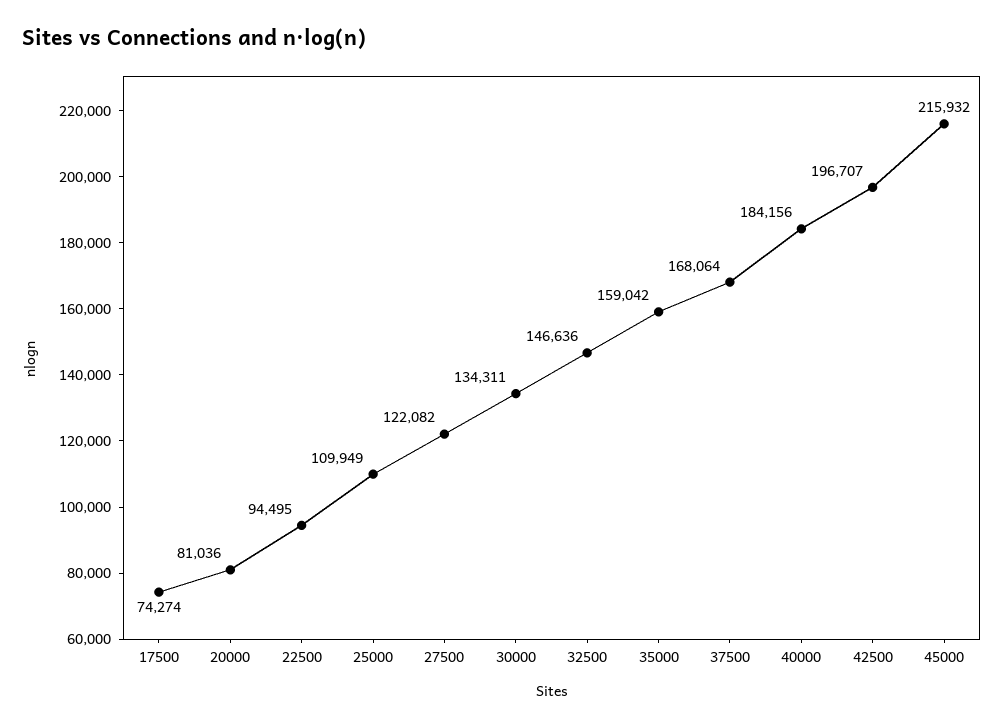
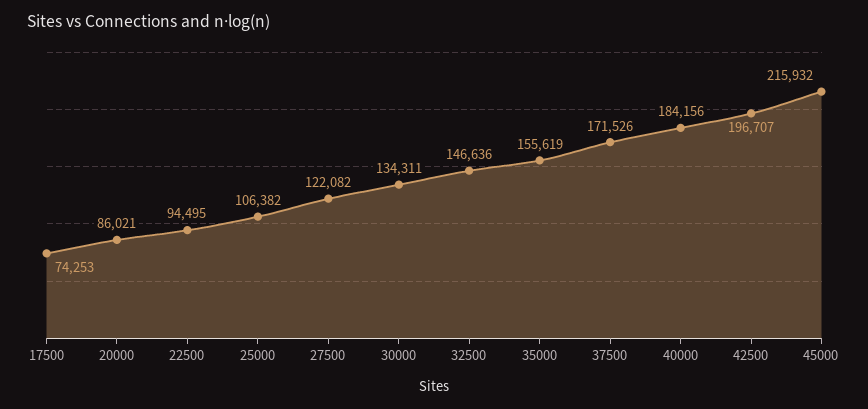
  {
-   "17500": 74274,
+   "17500": 74253,
-   "20000": 81036,
+   "20000": 86021,
    "22500": 94495,
-   "25000": 109949,
+   "25000": 106382,
    "27500": 122082,
    "30000": 134311,
    "32500": 146636,
-   "35000": 159042,
+   "35000": 155619,
-   "37500": 168064,
+   "37500": 171526,
    "40000": 184156,
    "42500": 196707,
    "45000": 215932
  }

